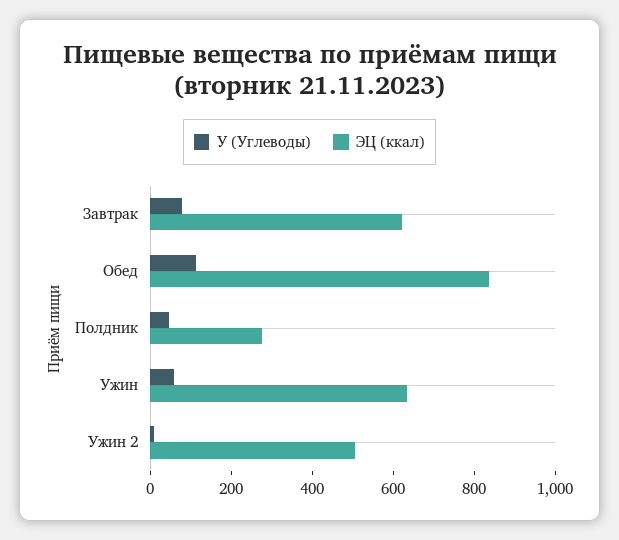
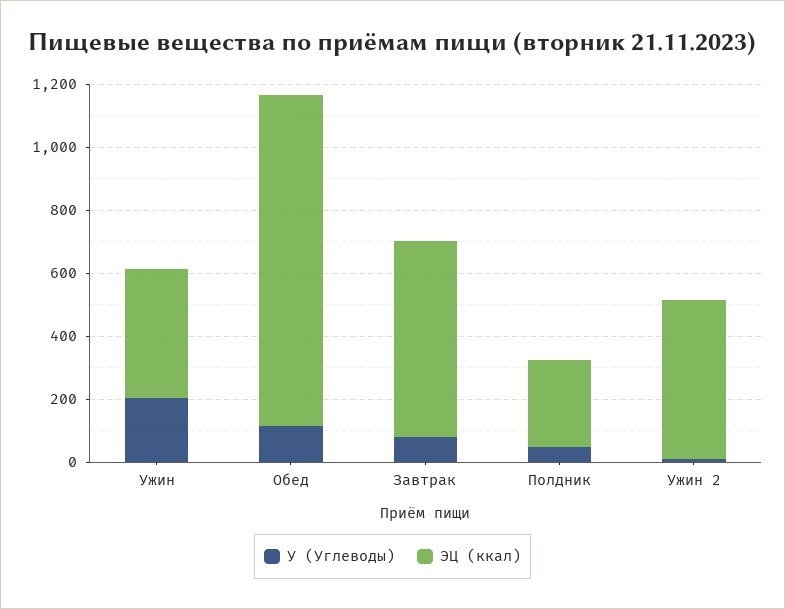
  {
    "У (Углеводы)": {
      "Завтрак": 100,
      "Обед": 100,
      "Полдник": 50,
-     "Ужин": 50,
+     "Ужин": 200,
      "Ужин 2": 0
    },
    "ЭЦ (ккал)": {
      "Завтрак": 600,
-     "Обед": 850,
+     "Обед": 1050,
      "Полдник": 300,
-     "Ужин": 650,
+     "Ужин": 400,
      "Ужин 2": 500
    }
  }

